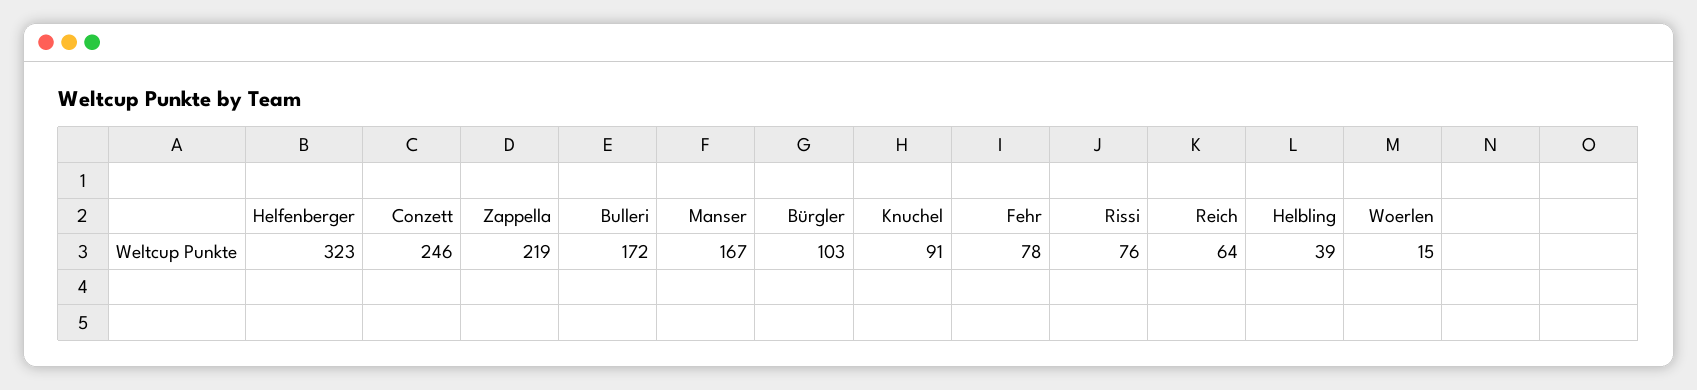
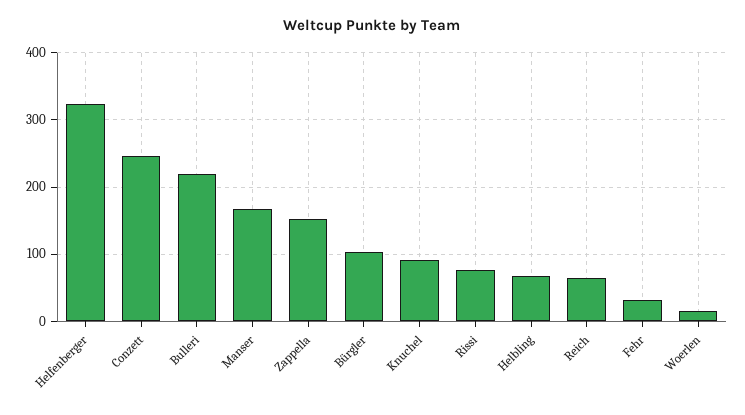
  {
    "Helfenberger": 323,
    "Conzett": 246,
-   "Zappella": 219,
+   "Zappella": 150,
-   "Bulleri": 172,
+   "Bulleri": 220,
    "Manser": 167,
    "Bürgler": 103,
    "Knuchel": 91,
-   "Fehr": 78,
+   "Fehr": 30,
    "Rissi": 76,
    "Reich": 64,
-   "Helbling": 39,
+   "Helbling": 70,
    "Woerlen": 15
  }

